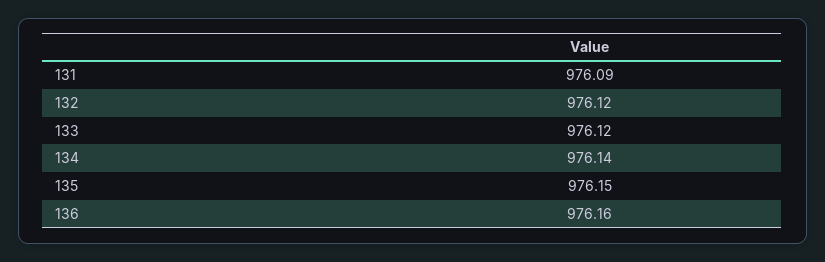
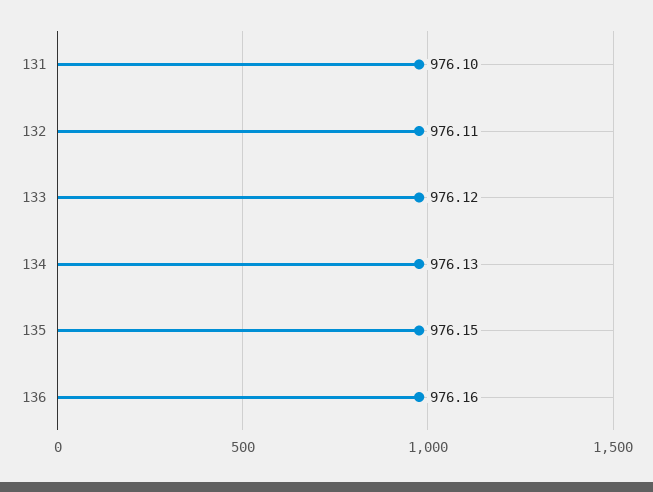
  {
-   "131": 976.09,
+   "131": 976.1,
-   "132": 976.12,
+   "132": 976.11,
    "133": 976.12,
-   "134": 976.14,
+   "134": 976.13,
    "135": 976.15,
    "136": 976.16
  }

